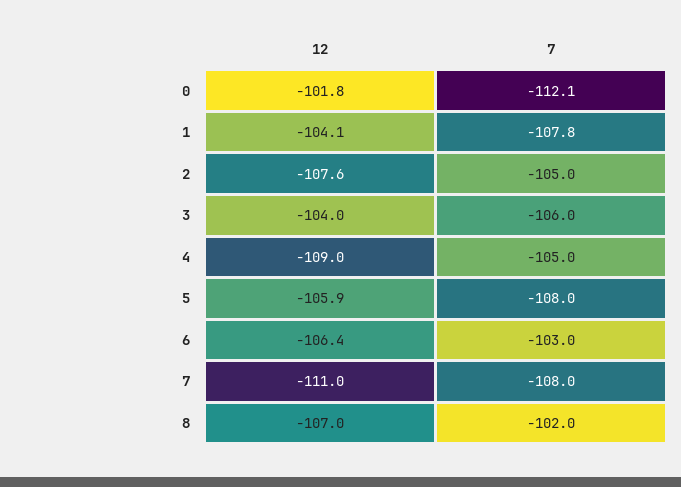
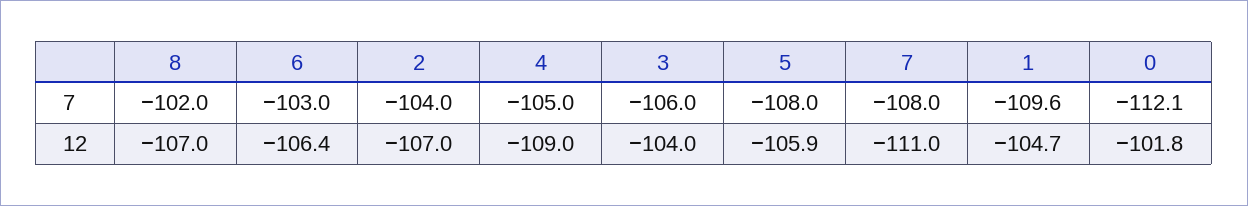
  {
    "12": {
      "0": -101.8,
-     "1": -104.1,
+     "1": -104.7,
-     "2": -107.6,
+     "2": -107,
      "3": -104,
      "4": -109,
      "5": -105.9,
      "6": -106.4,
      "7": -111,
      "8": -107
    },
    "7": {
      "0": -112.1,
-     "1": -107.8,
+     "1": -109.6,
-     "2": -105,
+     "2": -104,
      "3": -106,
      "4": -105,
      "5": -108,
      "6": -103,
      "7": -108,
      "8": -102
    }
  }

